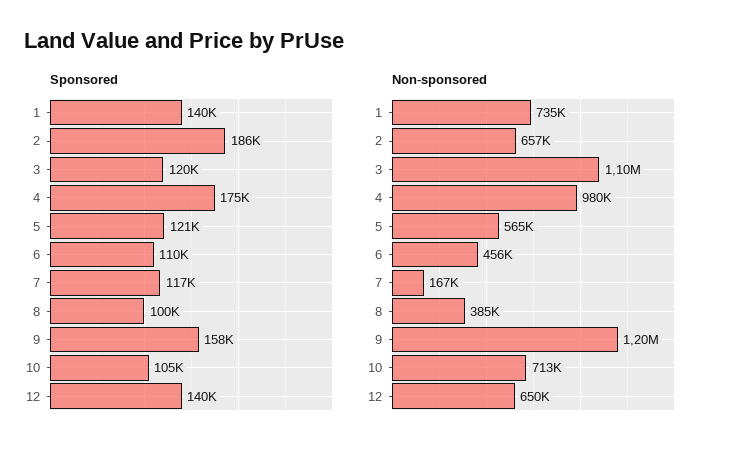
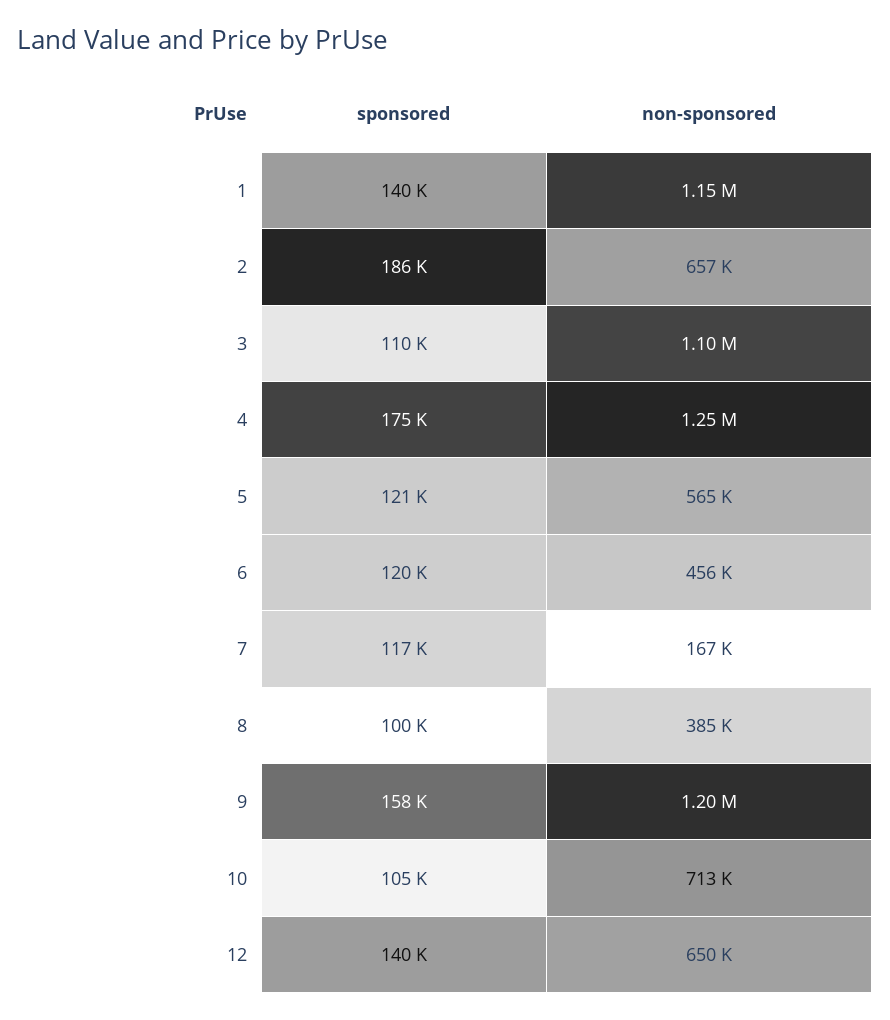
  {
    "Sponsored": {
      "1": 140000,
      "2": 186000,
-     "3": 120000,
+     "3": 110000,
      "4": 175000,
      "5": 121000,
-     "6": 110000,
+     "6": 120000,
      "7": 117000,
      "8": 100000,
      "9": 158000,
      "10": 105000,
      "12": 140000
    },
    "Non-sponsored": {
-     "1": 735000,
+     "1": 1150000,
      "2": 657000,
      "3": 1100000,
-     "4": 980000,
+     "4": 1250000,
      "5": 565000,
      "6": 456000,
      "7": 167000,
      "8": 385000,
      "9": 1200000,
      "10": 713000,
      "12": 650000
    }
  }

